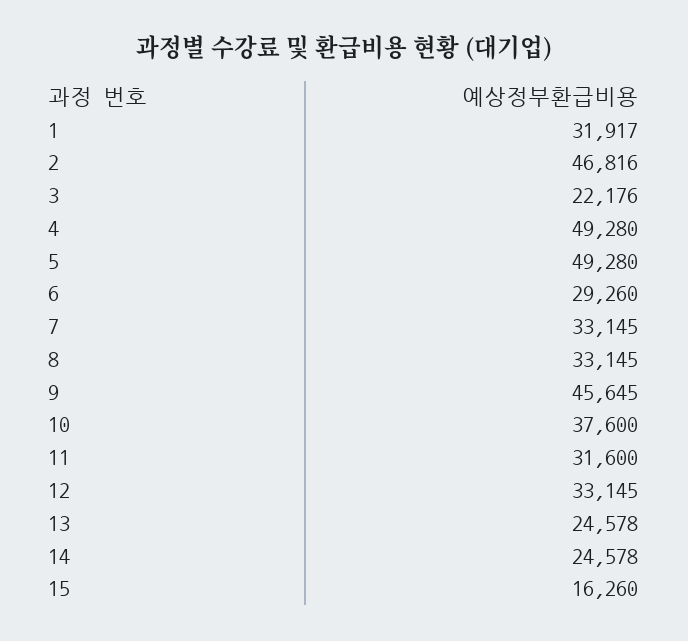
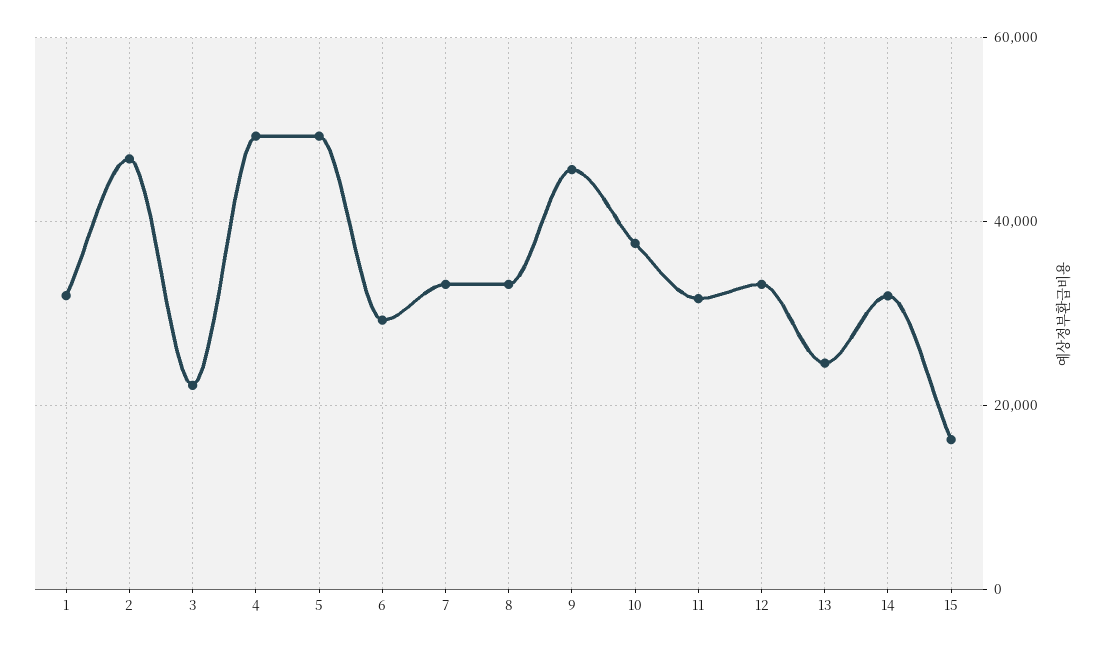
  {
    "1": 31917,
    "2": 46816,
    "3": 22176,
    "4": 49280,
    "5": 49280,
    "6": 29260,
    "7": 33145,
    "8": 33145,
    "9": 45645,
    "10": 37600,
    "11": 31600,
    "12": 33145,
    "13": 24578,
-   "14": 24578,
+   "14": 32000,
    "15": 16260
  }

